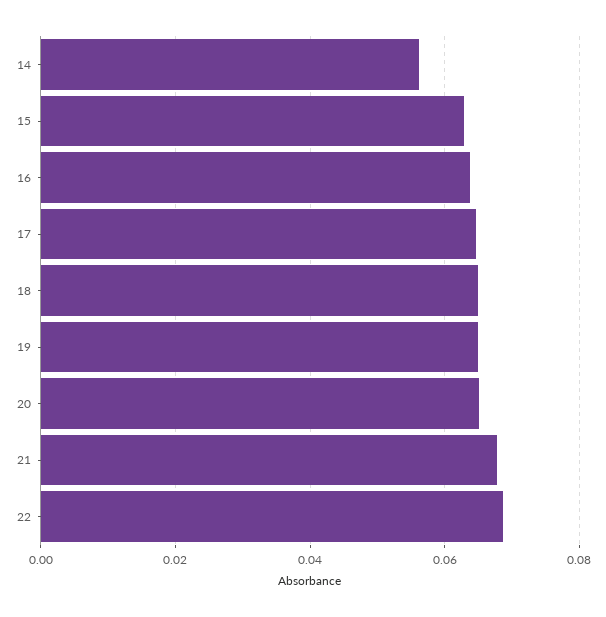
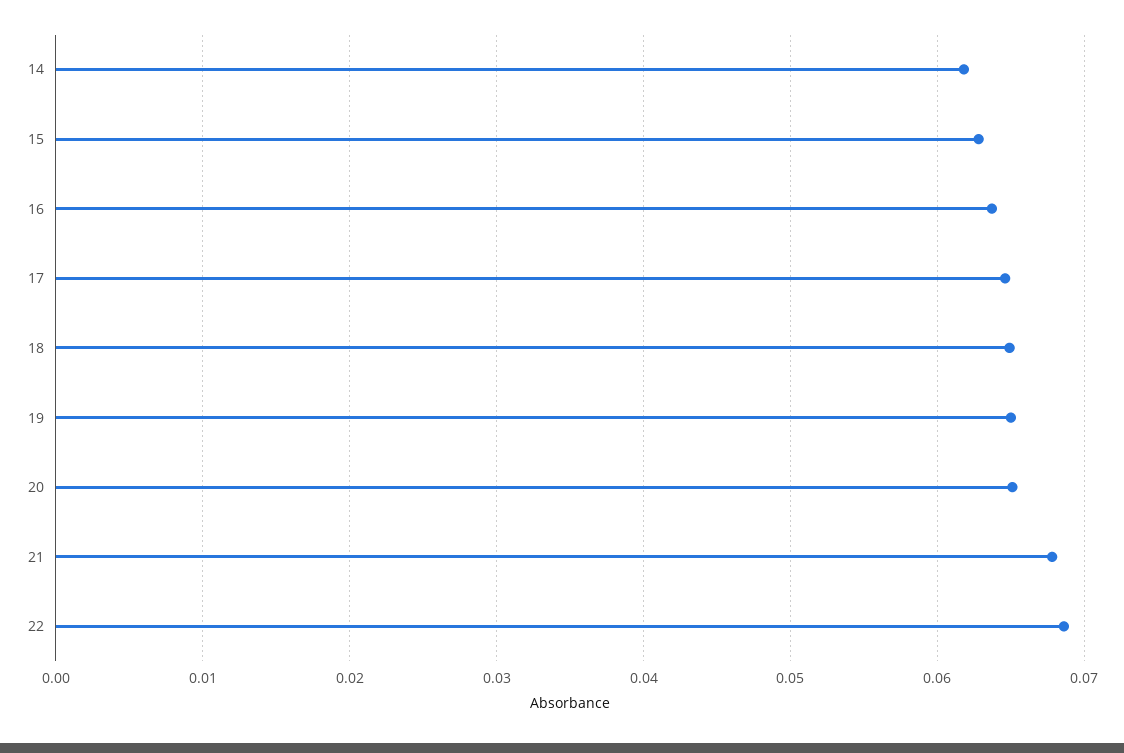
  {
-   "14": 0.056,
+   "14": 0.062,
    "15": 0.063,
    "16": 0.064,
    "17": 0.065,
    "18": 0.065,
    "19": 0.065,
    "20": 0.065,
    "21": 0.068,
    "22": 0.069
  }

